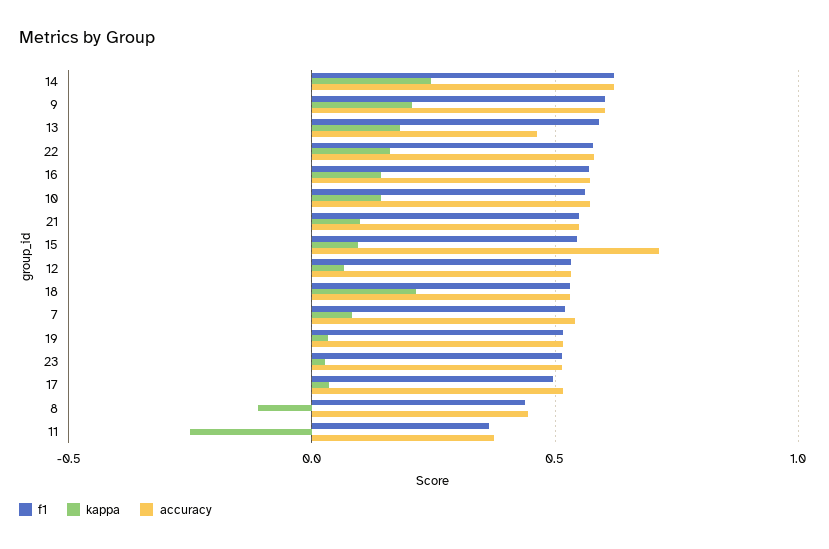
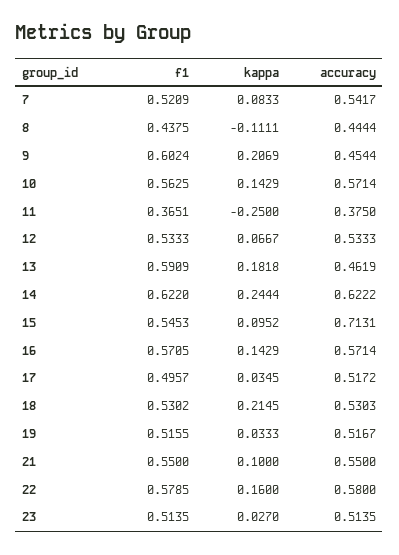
  {
    "f1": {
      "14": 0.622,
      "9": 0.6024,
      "13": 0.5909,
      "22": 0.5785,
      "16": 0.5705,
      "10": 0.5625,
      "21": 0.55,
      "15": 0.5453,
      "12": 0.5333,
      "18": 0.5302,
      "7": 0.5209,
      "19": 0.5155,
      "23": 0.5135,
      "17": 0.4957,
      "8": 0.4375,
      "11": 0.3651
    },
    "kappa": {
      "14": 0.2444,
      "9": 0.2069,
      "13": 0.1818,
      "22": 0.16,
      "16": 0.1429,
      "10": 0.1429,
      "21": 0.1,
      "15": 0.0952,
      "12": 0.0667,
      "18": 0.2145,
      "7": 0.0833,
      "19": 0.0333,
      "23": 0.027,
      "17": 0.0345,
      "8": -0.1111,
      "11": -0.25
    },
    "accuracy": {
      "14": 0.6222,
-     "9": 0.6,
+     "9": 0.4544,
      "13": 0.4619,
      "22": 0.58,
      "16": 0.5714,
      "10": 0.5714,
      "21": 0.55,
      "15": 0.7131,
      "12": 0.5333,
      "18": 0.5303,
      "7": 0.5417,
      "19": 0.5167,
      "23": 0.5135,
      "17": 0.5172,
      "8": 0.4444,
      "11": 0.375
    }
  }

